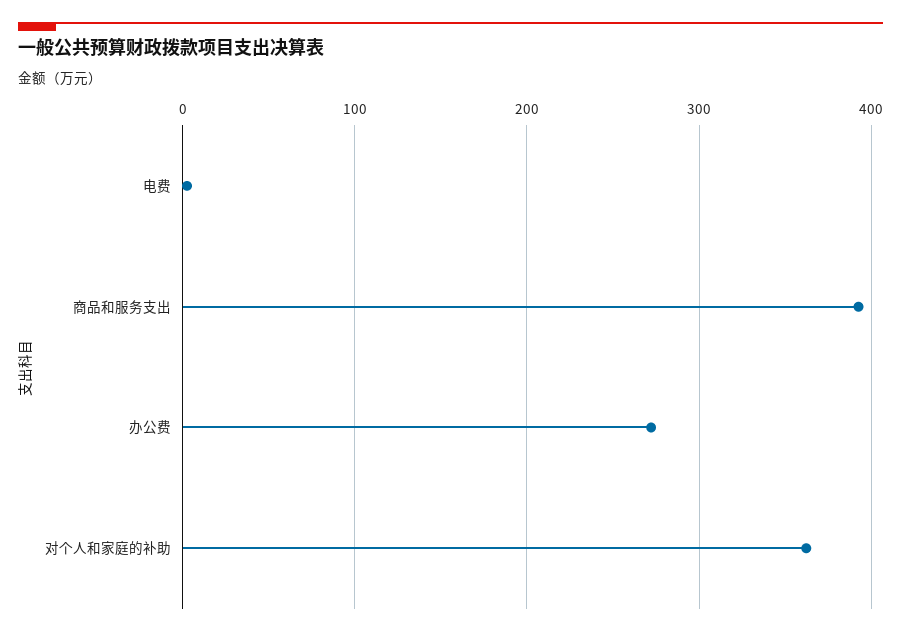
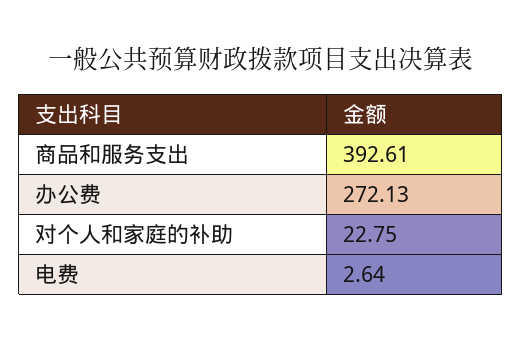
  {
    "电费": 2.64,
    "商品和服务支出": 392.61,
    "办公费": 272.13,
-   "对个人和家庭的补助": 360
+   "对个人和家庭的补助": 22.75
  }

